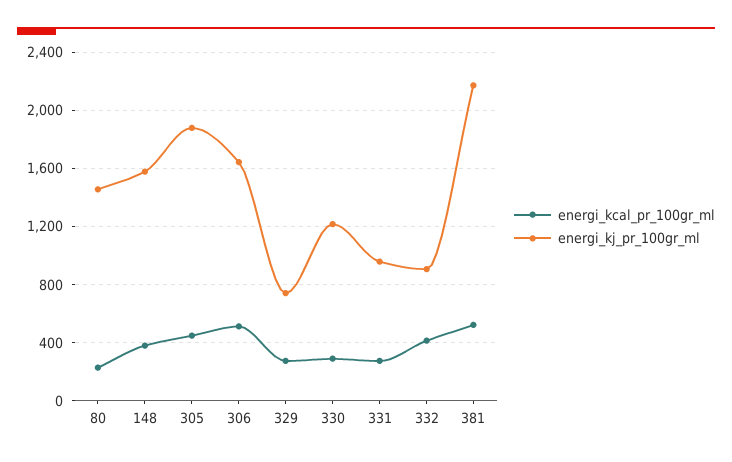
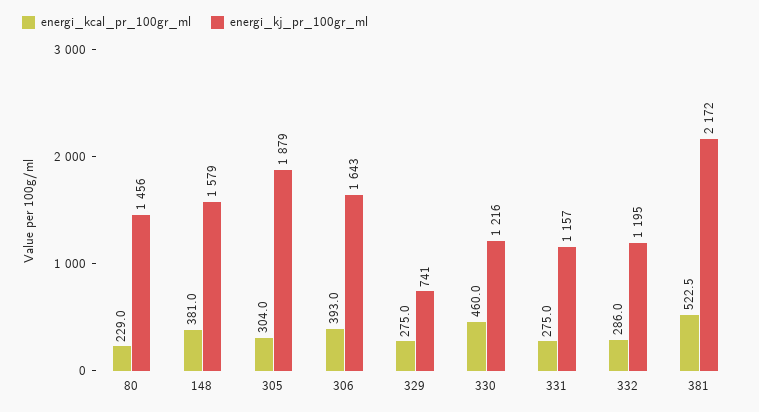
  {
    "energi_kcal_pr_100gr_ml": {
      "80": 229,
      "148": 381,
-     "305": 450,
+     "305": 304,
-     "306": 500,
+     "306": 393,
      "329": 275,
-     "330": 300,
+     "330": 460,
      "331": 275,
-     "332": 400,
+     "332": 286,
      "381": 522.5
    },
    "energi_kj_pr_100gr_ml": {
      "80": 1456,
      "148": 1579,
      "305": 1879,
      "306": 1643,
      "329": 741,
      "330": 1216,
-     "331": 950,
+     "331": 1157,
-     "332": 900,
+     "332": 1195,
      "381": 2172
    }
  }

